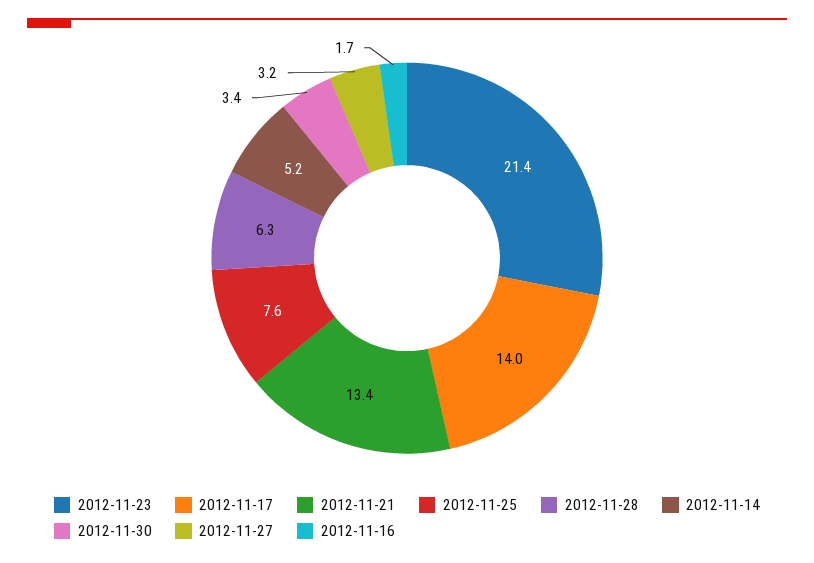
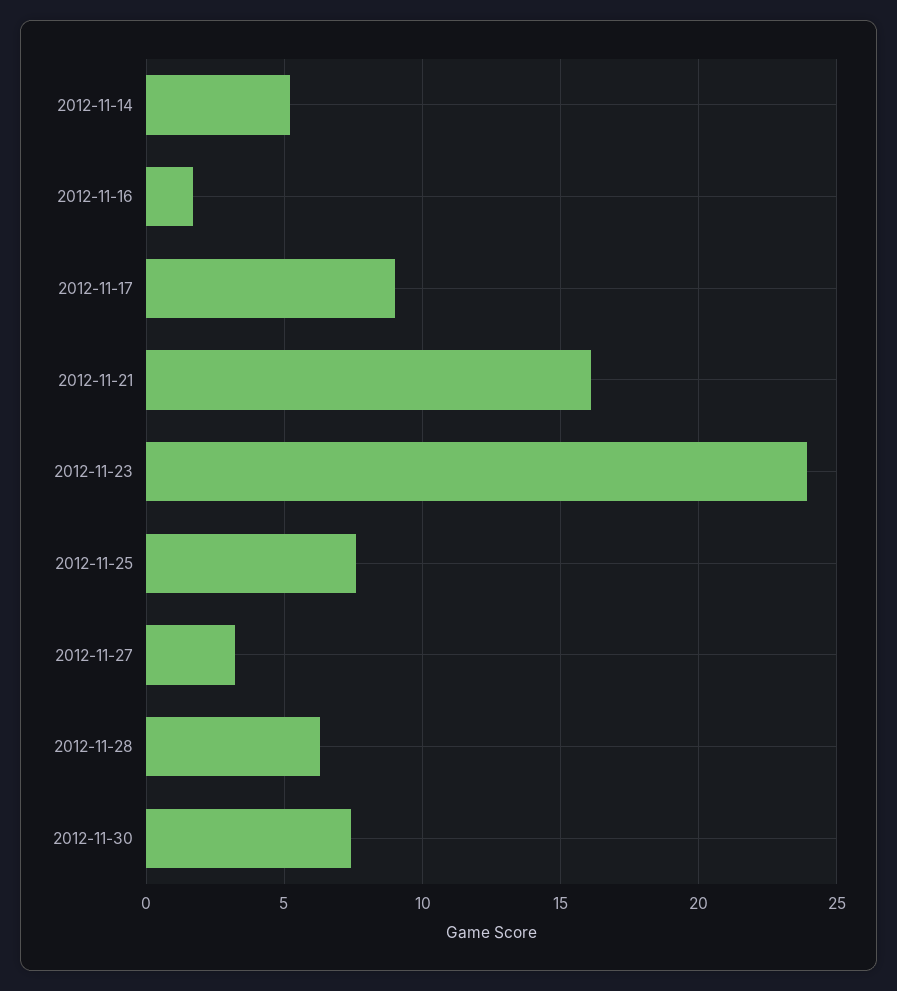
  {
-   "2012-11-23": 21.4,
+   "2012-11-23": 24,
-   "2012-11-17": 14,
+   "2012-11-17": 9,
-   "2012-11-21": 13.4,
+   "2012-11-21": 16,
    "2012-11-25": 7.6,
    "2012-11-28": 6.3,
    "2012-11-14": 5.2,
-   "2012-11-30": 3.4,
+   "2012-11-30": 7.5,
    "2012-11-27": 3.2,
    "2012-11-16": 1.7
  }

